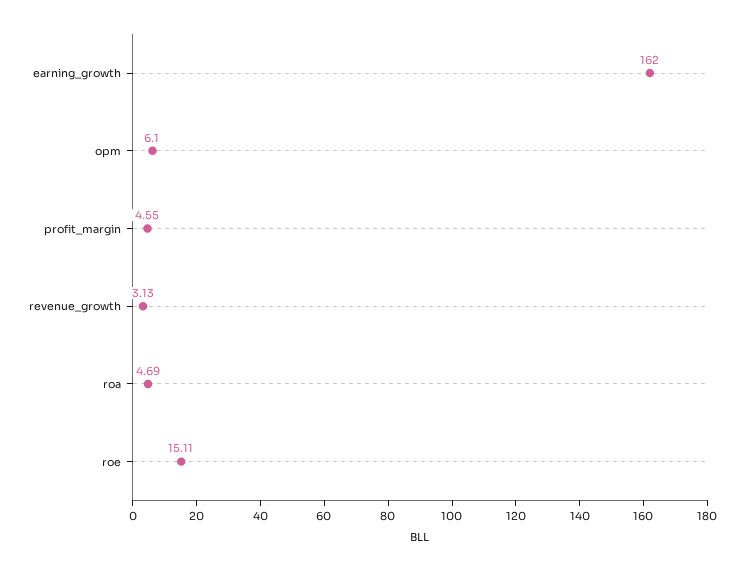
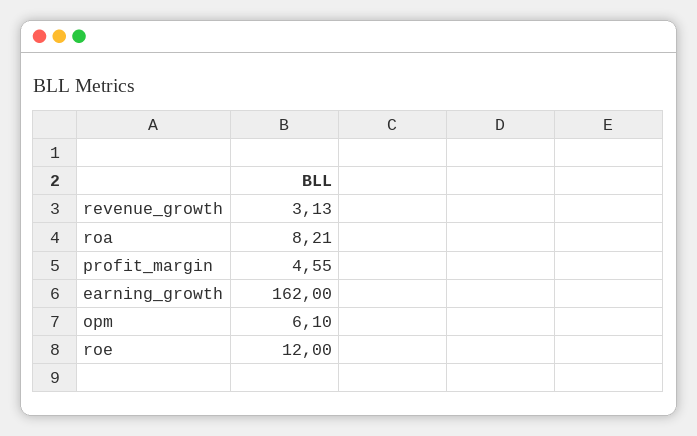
  {
    "earning_growth": 162,
    "opm": 6.1,
    "profit_margin": 4.55,
    "revenue_growth": 3.13,
-   "roa": 4.69,
+   "roa": 8.21,
-   "roe": 15.11
+   "roe": 12
  }

